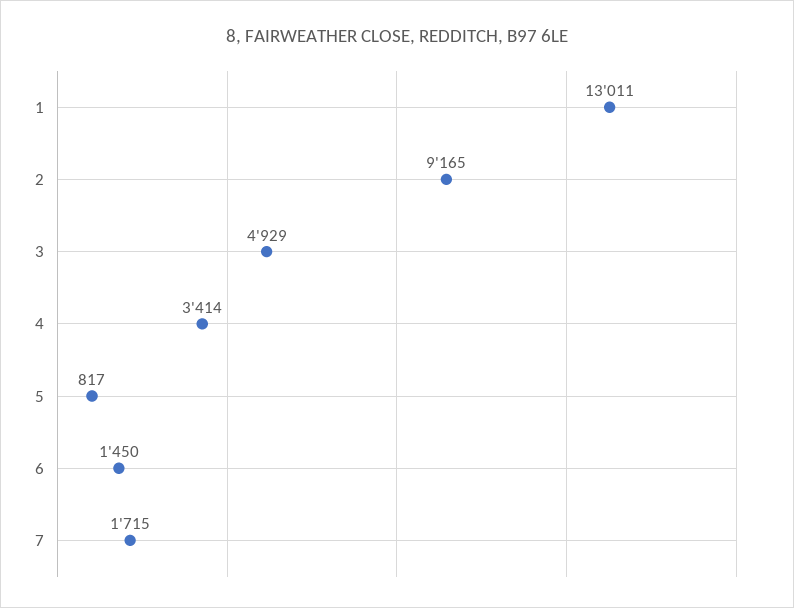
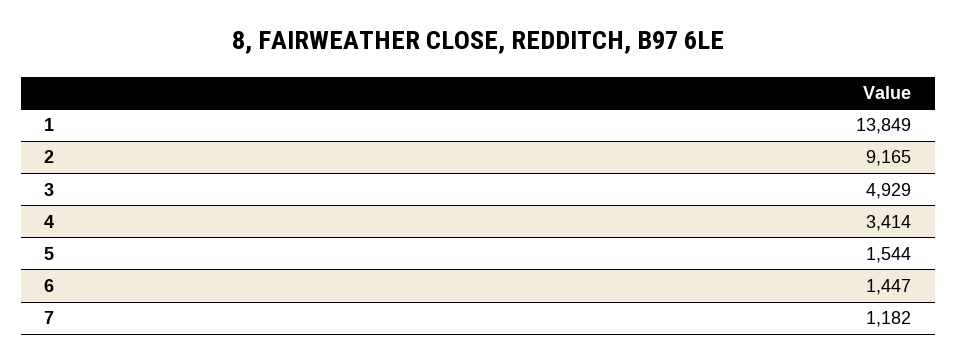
  {
-   "1": 13011,
+   "1": 13849,
    "2": 9165,
    "3": 4929,
    "4": 3414,
-   "5": 817,
+   "5": 1544,
-   "6": 1450,
+   "6": 1447,
-   "7": 1715
+   "7": 1182
  }

